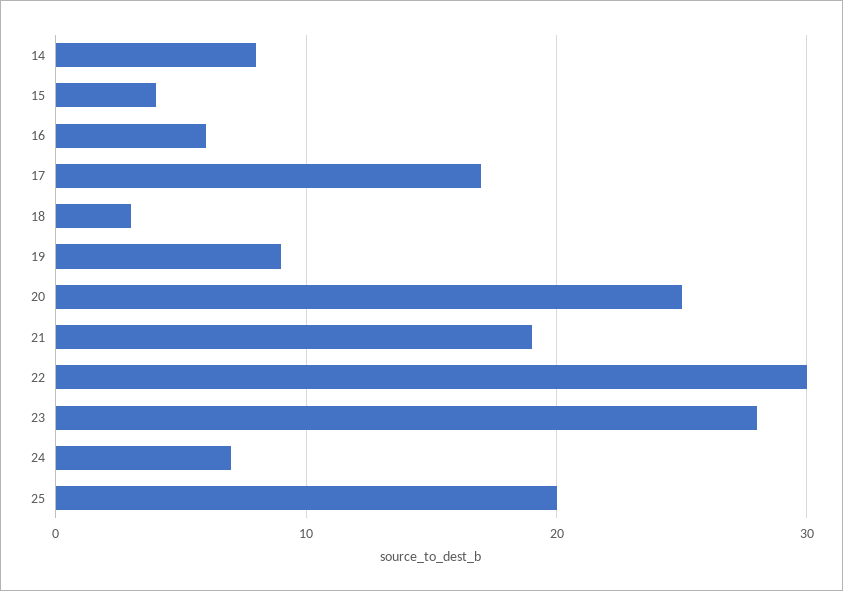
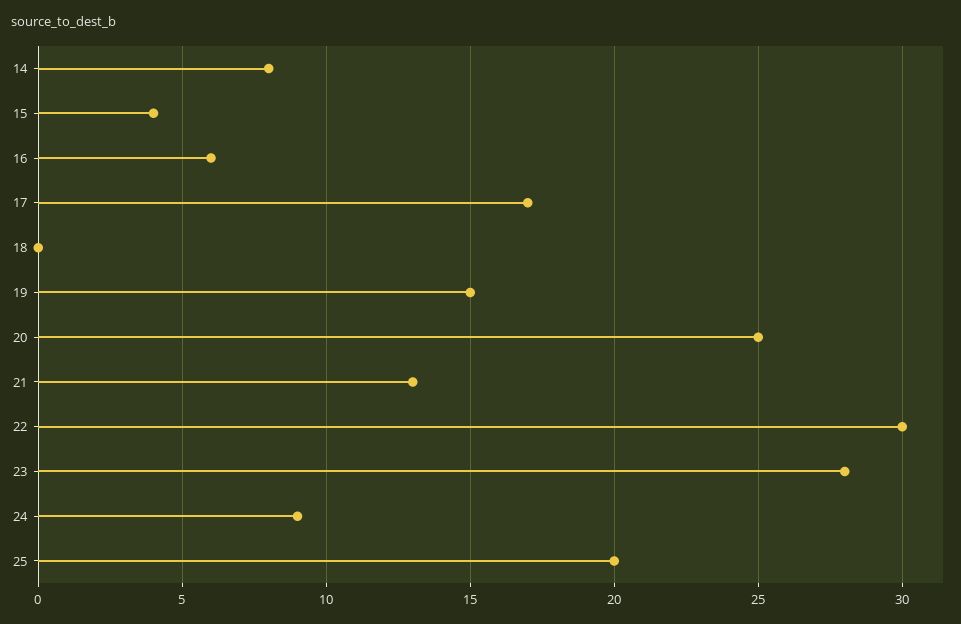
  {
    "14": 8,
    "15": 4,
    "16": 6,
    "17": 17,
-   "18": 3,
+   "18": 0,
-   "19": 9,
+   "19": 15,
    "20": 25,
-   "21": 19,
+   "21": 13,
    "22": 30,
    "23": 28,
-   "24": 7,
+   "24": 9,
    "25": 20
  }

